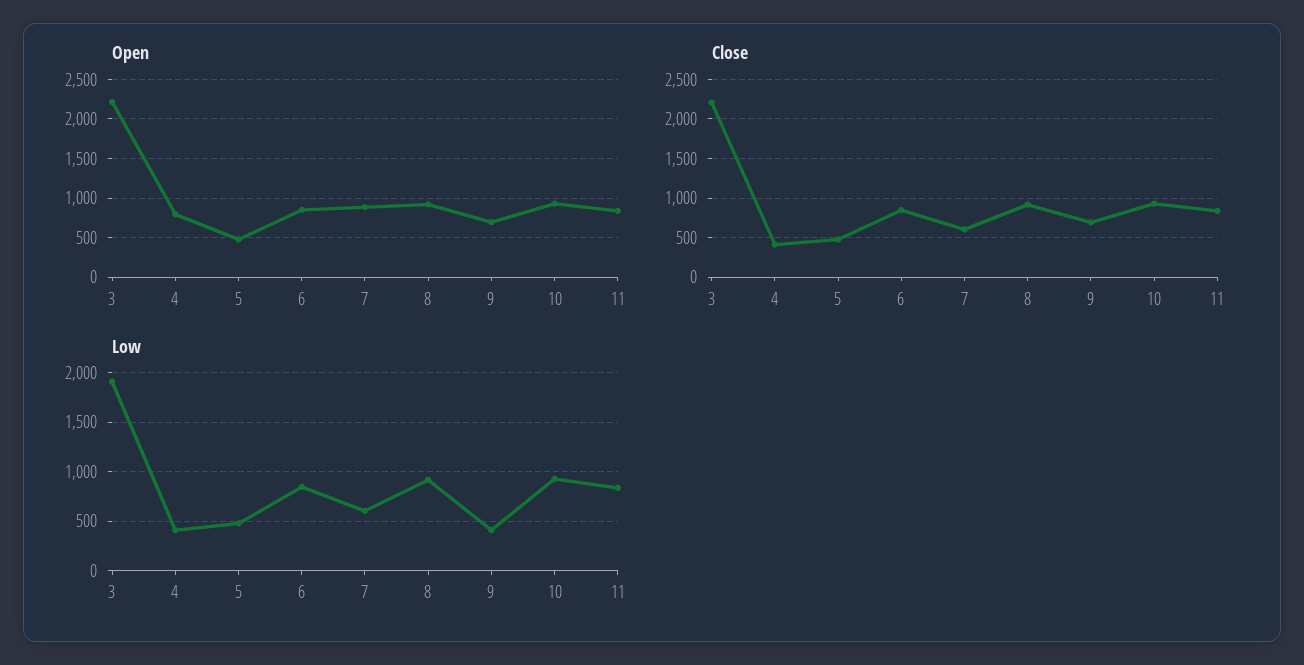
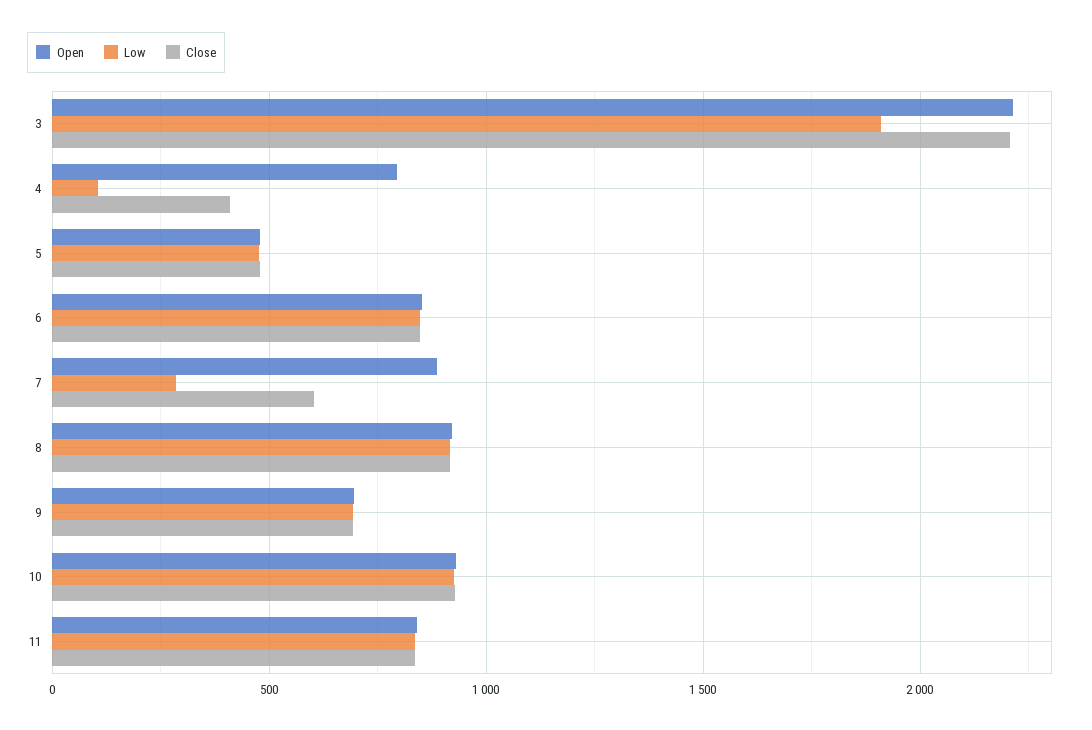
  {
    "Open": {
      "3": 2200,
      "4": 800,
      "5": 500,
      "6": 850,
      "7": 900,
      "8": 900,
      "9": 700,
      "10": 950,
      "11": 850
    },
    "Close": {
      "3": 2200,
      "4": 400,
      "5": 500,
      "6": 850,
      "7": 600,
      "8": 900,
      "9": 700,
      "10": 950,
      "11": 850
    },
    "Low": {
      "3": 1900,
-     "4": 400,
+     "4": 100,
      "5": 500,
      "6": 850,
-     "7": 600,
+     "7": 300,
      "8": 900,
-     "9": 400,
+     "9": 700,
      "10": 950,
      "11": 850
    }
  }

